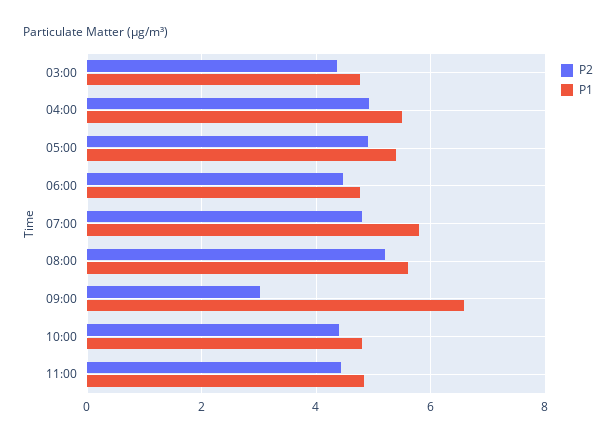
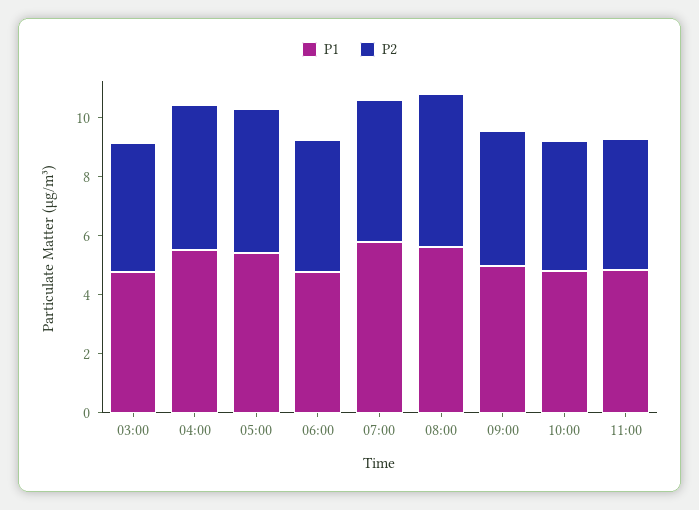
  {
    "P2": {
      "03:00": 4.4,
      "04:00": 5,
      "05:00": 5,
      "06:00": 4.4,
      "07:00": 4.8,
      "08:00": 5.2,
-     "09:00": 3,
+     "09:00": 4.5,
      "10:00": 4.4,
      "11:00": 4.4
    },
    "P1": {
      "03:00": 4.8,
      "04:00": 5.6,
      "05:00": 5.4,
      "06:00": 4.8,
      "07:00": 5.8,
      "08:00": 5.6,
-     "09:00": 6.6,
+     "09:00": 5,
      "10:00": 4.8,
      "11:00": 4.8
    }
  }

